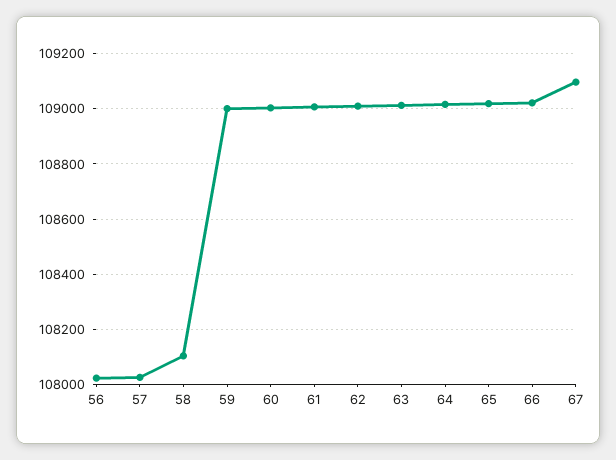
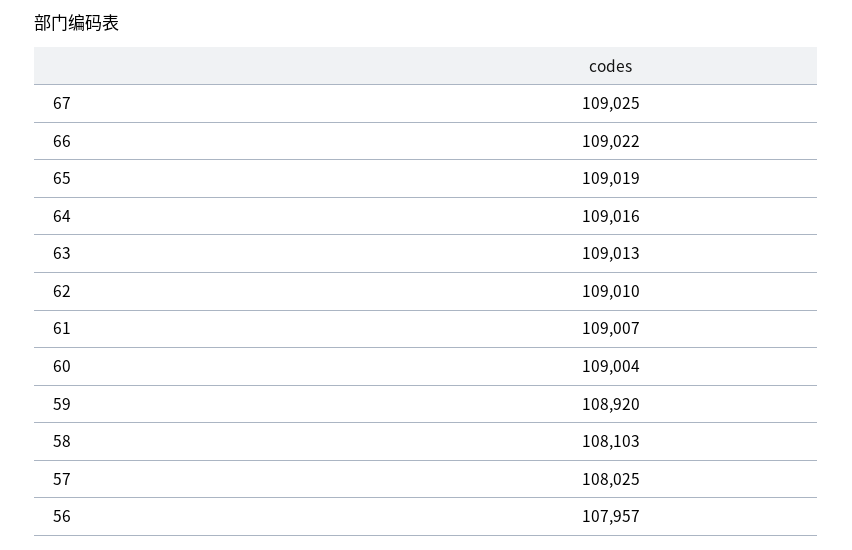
  {
-   "56": 108025,
+   "56": 107957,
    "57": 108025,
    "58": 108103,
-   "59": 109000,
+   "59": 108920,
    "60": 109004,
    "61": 109007,
    "62": 109010,
    "63": 109013,
    "64": 109016,
    "65": 109019,
    "66": 109022,
-   "67": 109100
+   "67": 109025
  }

